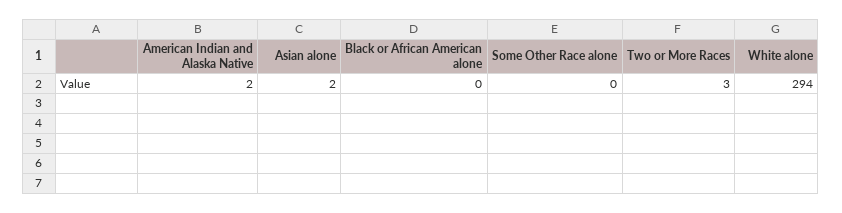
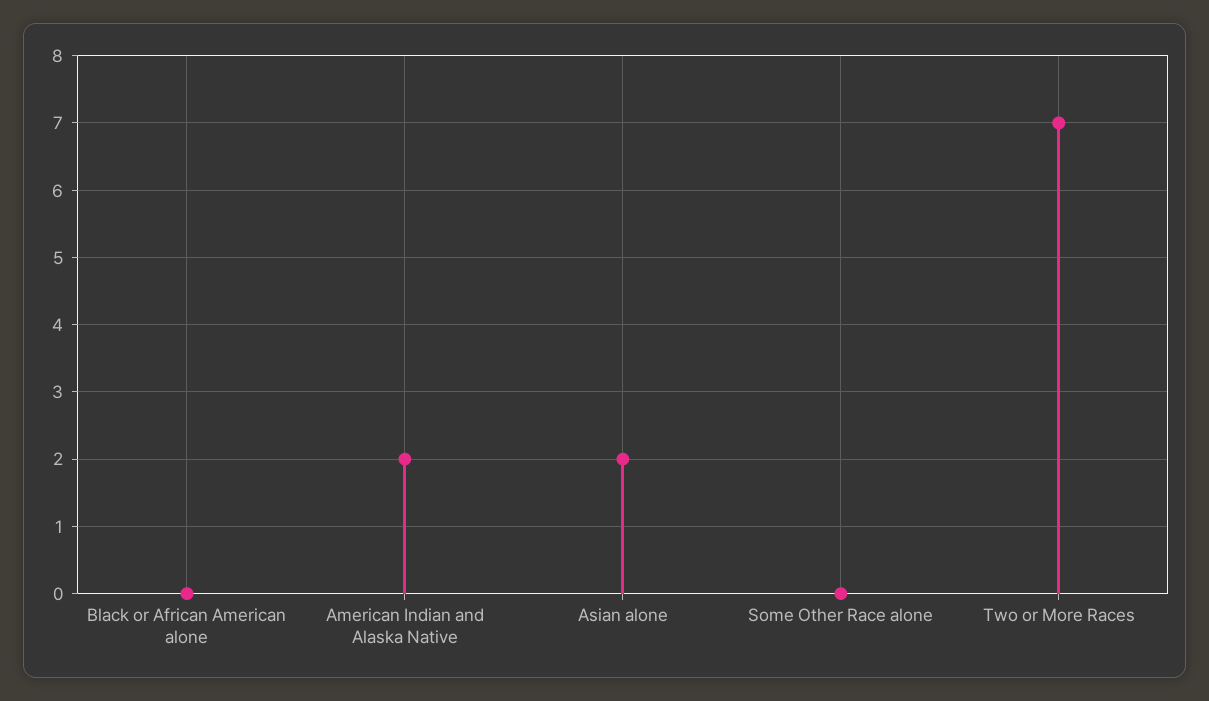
  {
    "American Indian and Alaska Native": 2,
    "Asian alone": 2,
    "Black or African American alone": 0,
    "Some Other Race alone": 0,
-   "Two or More Races": 3,
+   "Two or More Races": 7
-   "White alone": 294
  }

